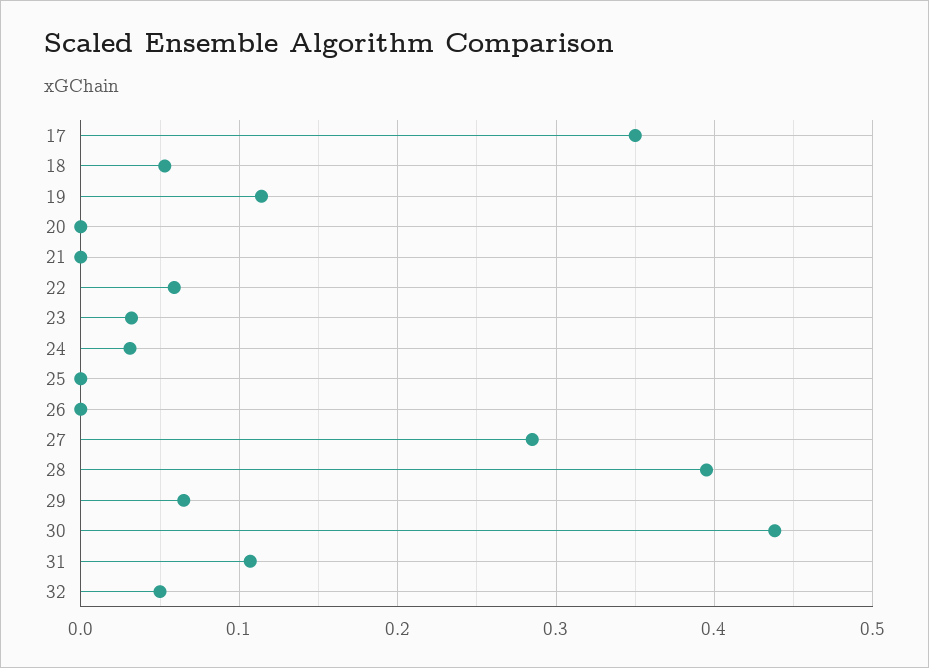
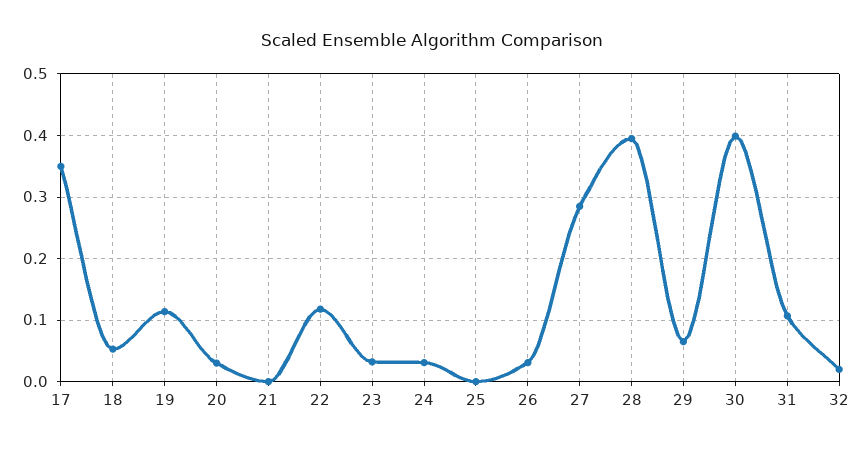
  {
    "17": 0.35,
    "18": 0.05,
    "19": 0.11,
-   "20": 0,
+   "20": 0.03,
    "21": 0,
-   "22": 0.06,
+   "22": 0.12,
    "23": 0.03,
    "24": 0.03,
    "25": 0,
-   "26": 0,
+   "26": 0.03,
    "27": 0.29,
    "28": 0.4,
    "29": 0.07,
-   "30": 0.44,
+   "30": 0.4,
    "31": 0.11,
-   "32": 0.05
+   "32": 0.02
  }

